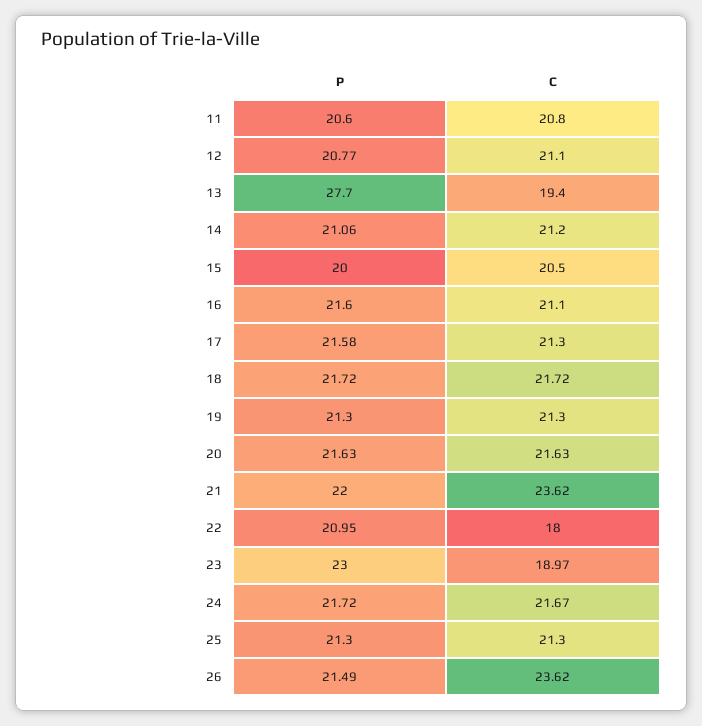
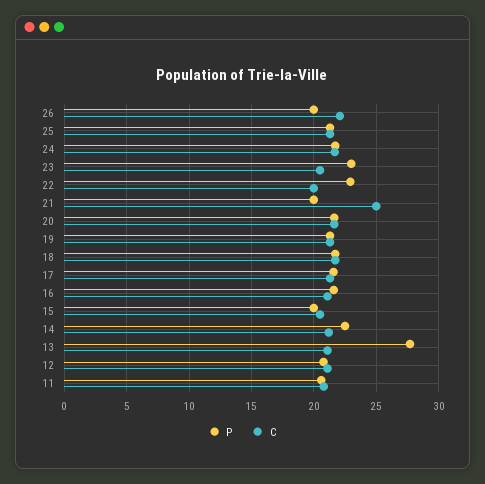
  {
    "P": {
      "11": 20.6,
      "12": 20.77,
      "13": 27.7,
-     "14": 21.06,
+     "14": 22.5,
      "15": 20,
      "16": 21.6,
      "17": 21.58,
      "18": 21.72,
      "19": 21.3,
      "20": 21.63,
-     "21": 22,
+     "21": 20,
-     "22": 20.95,
+     "22": 23,
      "23": 23,
      "24": 21.72,
      "25": 21.3,
-     "26": 21.49
+     "26": 20
    },
    "C": {
      "11": 20.8,
      "12": 21.1,
-     "13": 19.4,
+     "13": 21,
      "14": 21.2,
      "15": 20.5,
      "16": 21.1,
      "17": 21.3,
      "18": 21.72,
      "19": 21.3,
      "20": 21.63,
-     "21": 23.62,
+     "21": 25,
-     "22": 18,
+     "22": 20,
-     "23": 18.97,
+     "23": 20.5,
      "24": 21.67,
      "25": 21.3,
-     "26": 23.62
+     "26": 22
    }
  }

